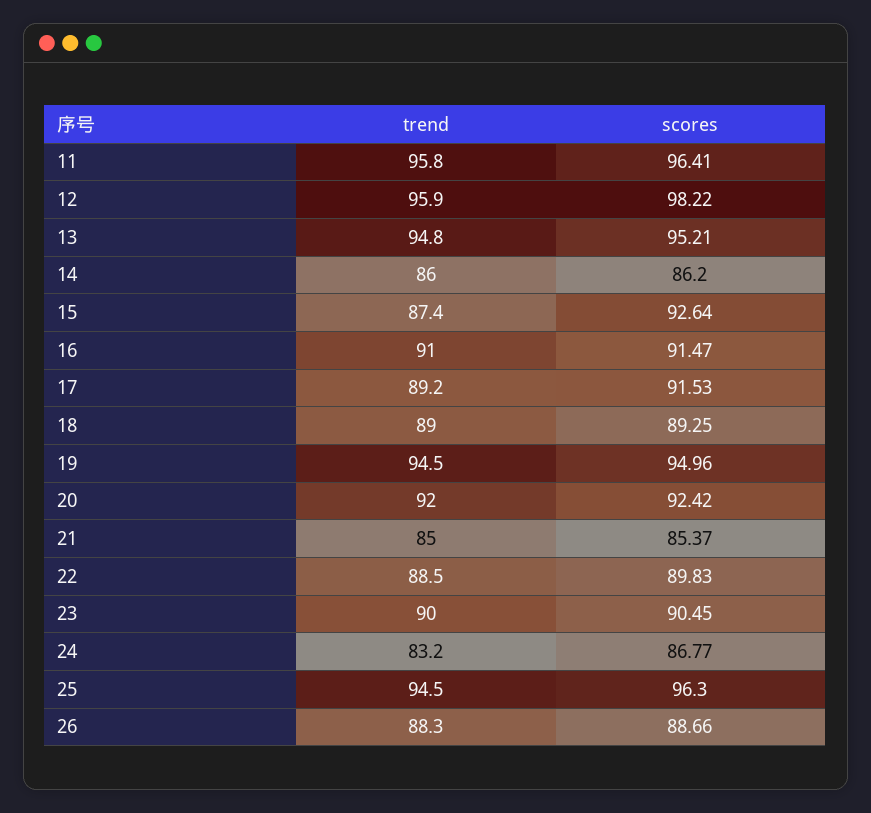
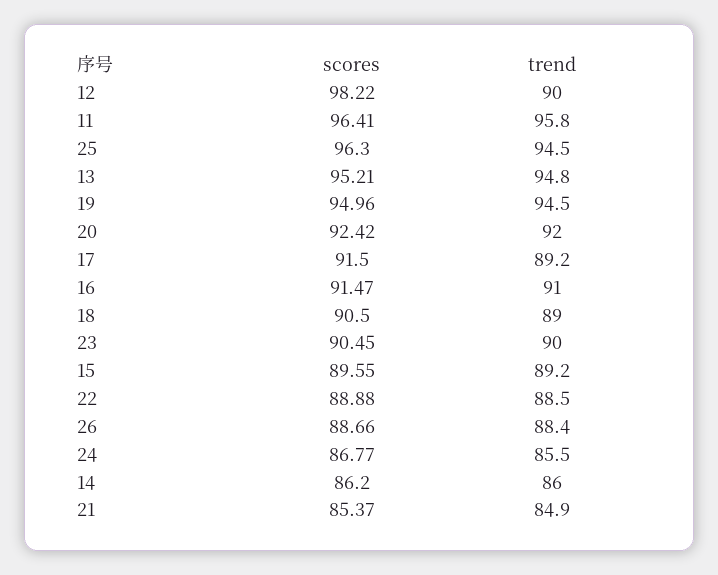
  {
    "trend": {
      "11": 95.8,
-     "12": 95.9,
+     "12": 90,
      "13": 94.8,
      "14": 86,
-     "15": 87.4,
+     "15": 89.2,
      "16": 91,
      "17": 89.2,
      "18": 89,
      "19": 94.5,
      "20": 92,
-     "21": 85,
+     "21": 84.9,
      "22": 88.5,
      "23": 90,
-     "24": 83.2,
+     "24": 85.5,
      "25": 94.5,
-     "26": 88.3
+     "26": 88.4
    },
    "scores": {
      "11": 96.41,
      "12": 98.22,
      "13": 95.21,
      "14": 86.2,
-     "15": 92.64,
+     "15": 89.55,
      "16": 91.47,
-     "17": 91.53,
+     "17": 91.5,
-     "18": 89.25,
+     "18": 90.5,
      "19": 94.96,
      "20": 92.42,
      "21": 85.37,
-     "22": 89.83,
+     "22": 88.88,
      "23": 90.45,
      "24": 86.77,
      "25": 96.3,
      "26": 88.66
    }
  }

